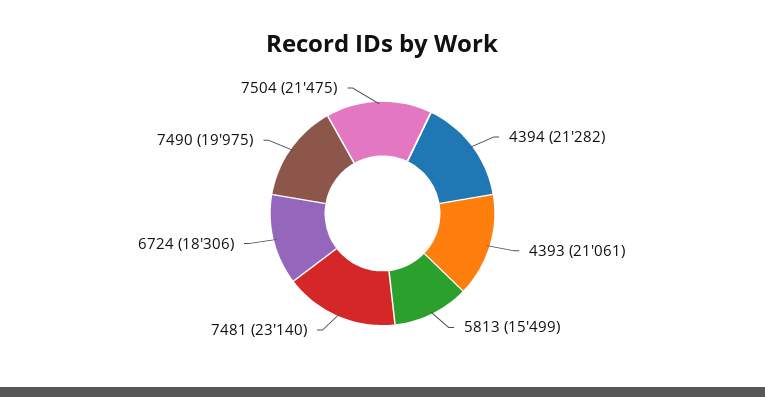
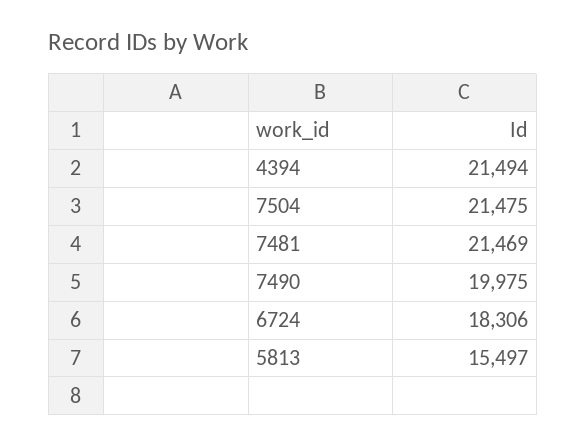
  {
-   "4394": 21282,
+   "4394": 21494,
-   "4393": 21061,
-   "5813": 15499,
+   "5813": 15497,
-   "7481": 23140,
+   "7481": 21469,
    "6724": 18306,
    "7490": 19975,
    "7504": 21475
  }

